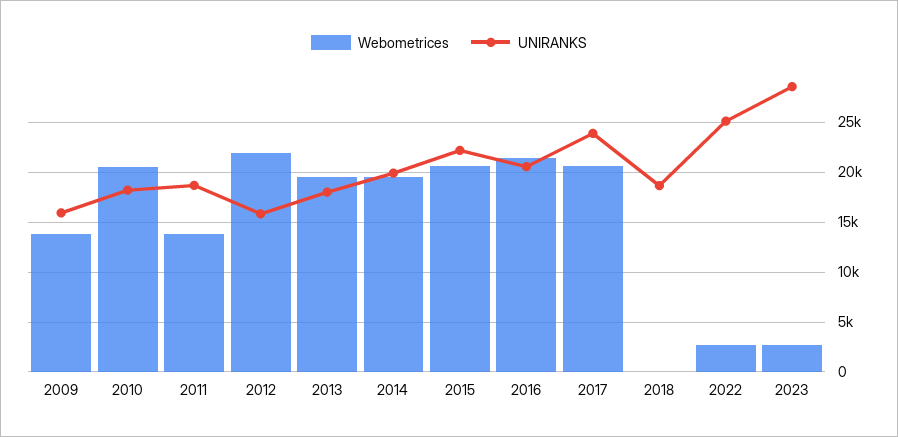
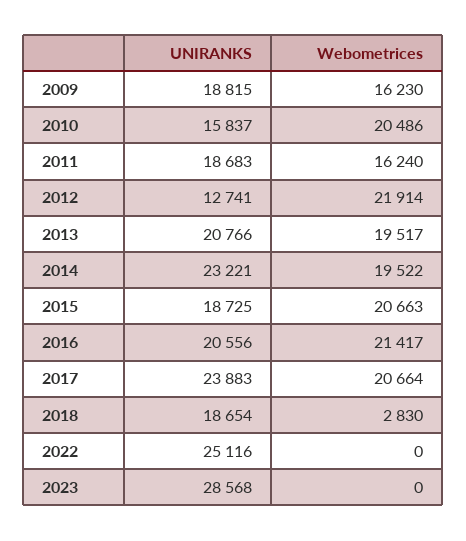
  {
    "Webometrices": {
-     "2009": 14000,
+     "2009": 16230,
      "2010": 20486,
-     "2011": 14000,
+     "2011": 16240,
      "2012": 21914,
      "2013": 19517,
      "2014": 19522,
      "2015": 20663,
      "2016": 21417,
      "2017": 20664,
-     "2018": 0,
+     "2018": 2830,
-     "2022": 3000,
+     "2022": 0,
-     "2023": 3000
+     "2023": 0
    },
    "UNIRANKS": {
-     "2009": 16000,
+     "2009": 18815,
-     "2010": 18000,
+     "2010": 15837,
      "2011": 18683,
-     "2012": 16000,
+     "2012": 12741,
-     "2013": 18000,
+     "2013": 20766,
-     "2014": 20000,
+     "2014": 23221,
-     "2015": 22000,
+     "2015": 18725,
      "2016": 20556,
      "2017": 23883,
      "2018": 18654,
      "2022": 25116,
      "2023": 28568
    }
  }

